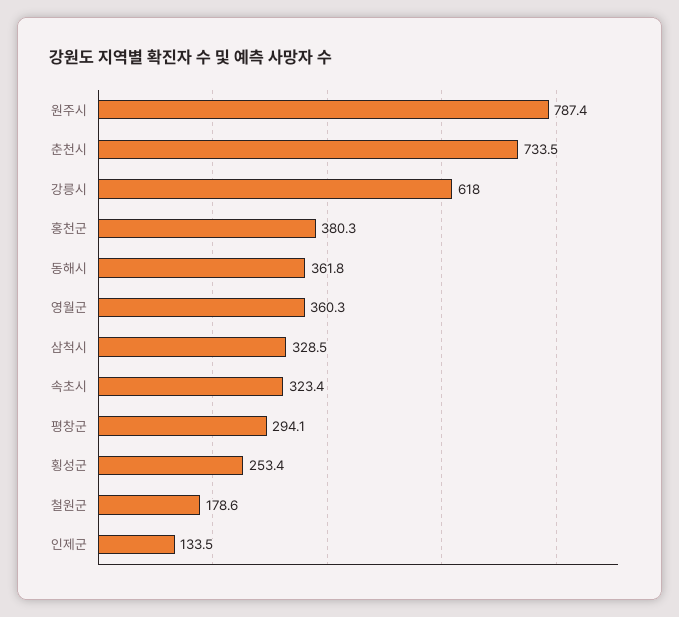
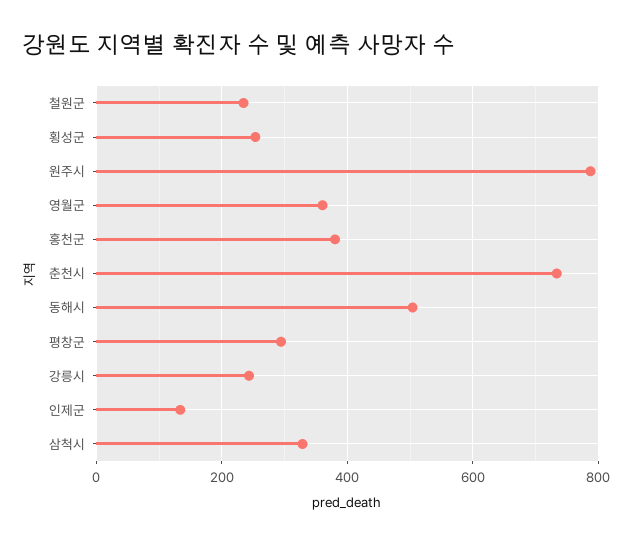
  {
    "원주시": 787.4,
    "춘천시": 733.5,
-   "강릉시": 618,
+   "강릉시": 240,
    "홍천군": 380.3,
-   "동해시": 361.8,
+   "동해시": 500,
    "영월군": 360.3,
    "삼척시": 328.5,
-   "속초시": 323.4,
    "평창군": 294.1,
    "횡성군": 253.4,
-   "철원군": 178.6,
+   "철원군": 240,
    "인제군": 133.5
  }

